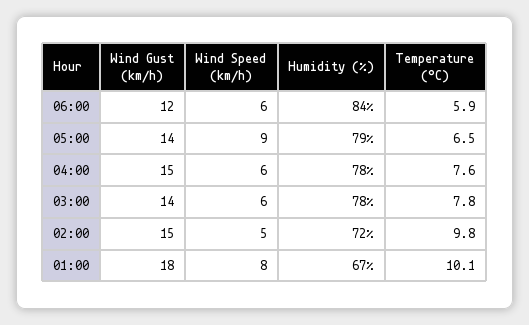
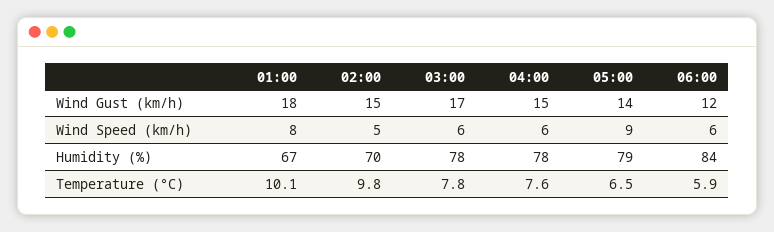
  {
    "Wind Gust (km/h)": {
      "06:00": 12,
      "05:00": 14,
      "04:00": 15,
-     "03:00": 14,
+     "03:00": 17,
      "02:00": 15,
      "01:00": 18
    },
    "Wind Speed (km/h)": {
      "06:00": 6,
      "05:00": 9,
      "04:00": 6,
      "03:00": 6,
      "02:00": 5,
      "01:00": 8
    },
    "Humidity (%)": {
      "06:00": 84,
      "05:00": 79,
      "04:00": 78,
      "03:00": 78,
-     "02:00": 72,
+     "02:00": 70,
      "01:00": 67
    },
    "Temperature (°C)": {
      "06:00": 5.9,
      "05:00": 6.5,
      "04:00": 7.6,
      "03:00": 7.8,
      "02:00": 9.8,
      "01:00": 10.1
    }
  }

